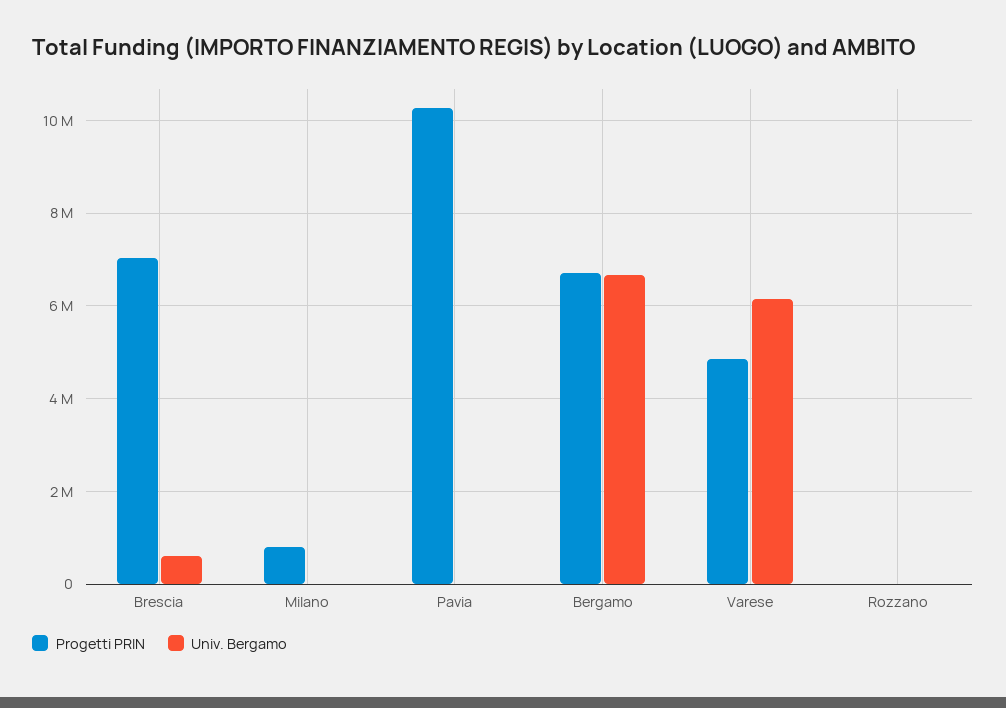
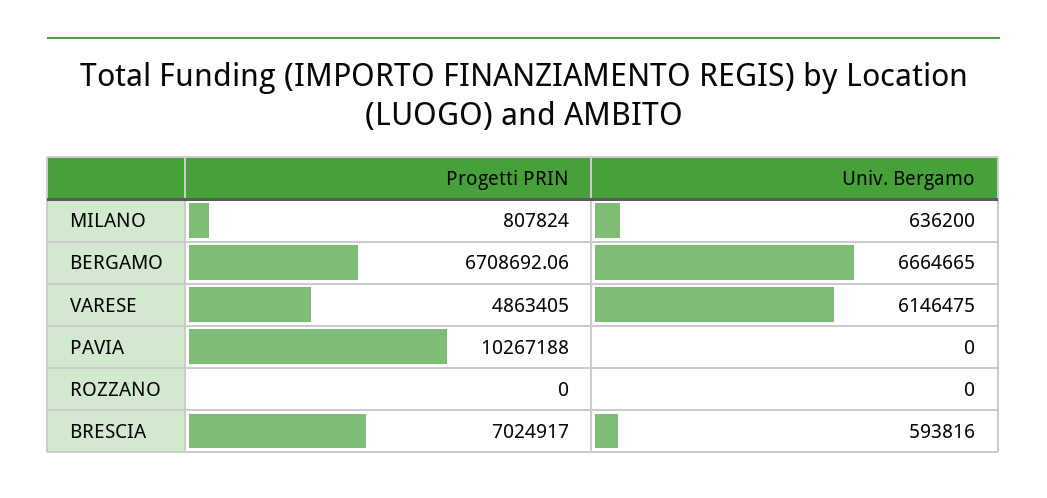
  {
    "Progetti PRIN": {
      "Brescia": 7024917,
      "Milano": 807824,
      "Pavia": 10267188,
      "Bergamo": 6708692.06,
      "Varese": 4863405,
      "Rozzano": 0
    },
    "Univ. Bergamo": {
      "Brescia": 593816,
-     "Milano": 0,
+     "Milano": 636200,
      "Pavia": 0,
      "Bergamo": 6664665,
      "Varese": 6146475,
      "Rozzano": 0
    }
  }

